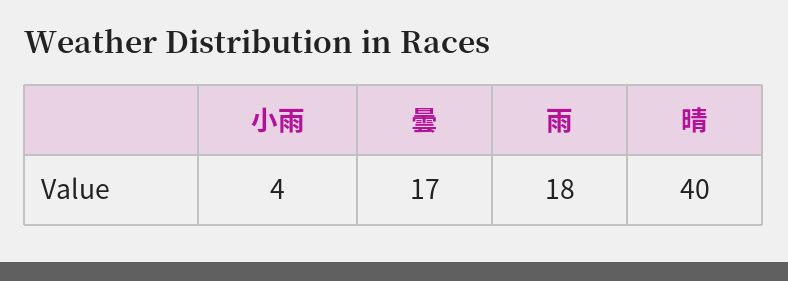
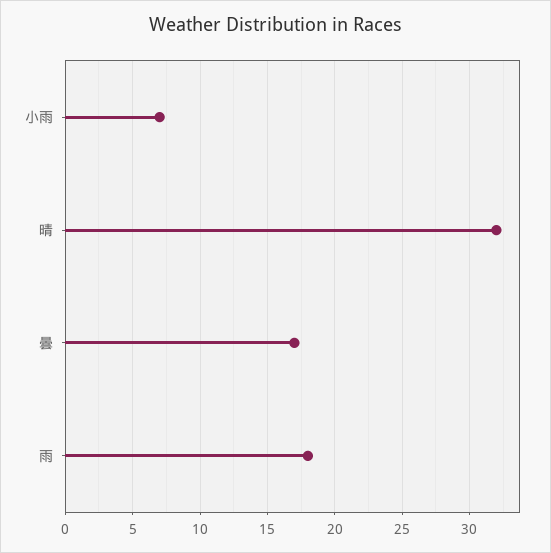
  {
-   "小雨": 4,
+   "小雨": 7,
    "曇": 17,
    "雨": 18,
-   "晴": 40
+   "晴": 32
  }

